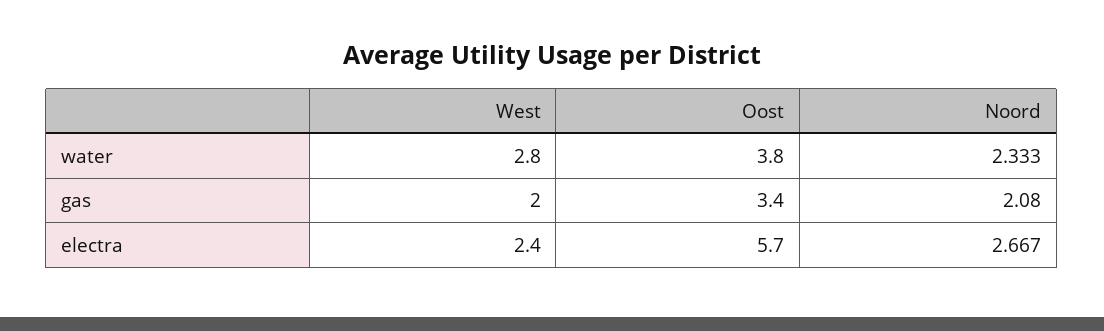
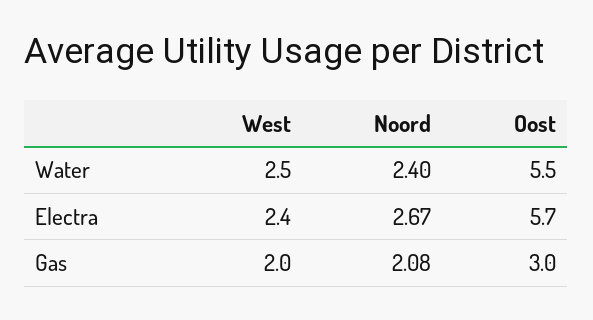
  {
    "West": {
-     "water": 2.8,
+     "water": 2.5,
      "gas": 2,
      "electra": 2.4
    },
    "Oost": {
-     "water": 3.8,
+     "water": 5.5,
-     "gas": 3.4,
+     "gas": 3,
      "electra": 5.7
    },
    "Noord": {
-     "water": 2.333,
+     "water": 2.4,
      "gas": 2.08,
      "electra": 2.667
    }
  }

